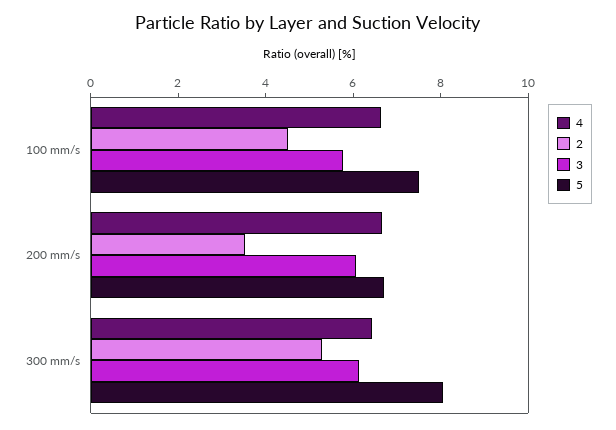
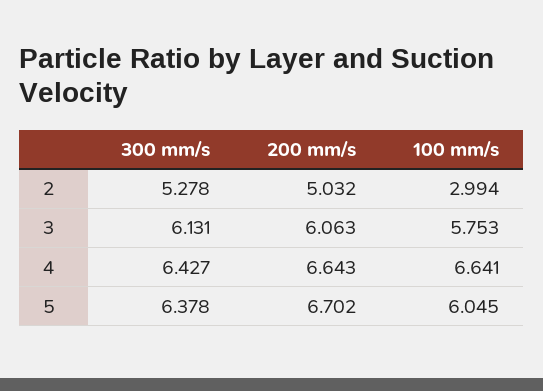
  {
    "4": {
      "100 mm/s": 6.641,
      "200 mm/s": 6.643,
      "300 mm/s": 6.427
    },
    "2": {
-     "100 mm/s": 4.5,
+     "100 mm/s": 2.994,
-     "200 mm/s": 3.5,
+     "200 mm/s": 5.032,
      "300 mm/s": 5.278
    },
    "3": {
      "100 mm/s": 5.753,
      "200 mm/s": 6.063,
      "300 mm/s": 6.131
    },
    "5": {
-     "100 mm/s": 7.5,
+     "100 mm/s": 6.045,
      "200 mm/s": 6.702,
-     "300 mm/s": 8
+     "300 mm/s": 6.378
    }
  }

